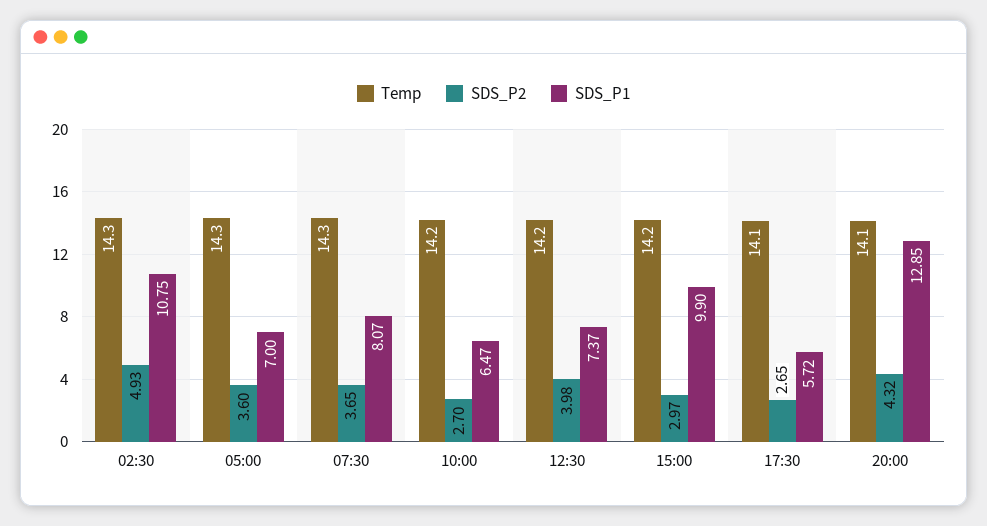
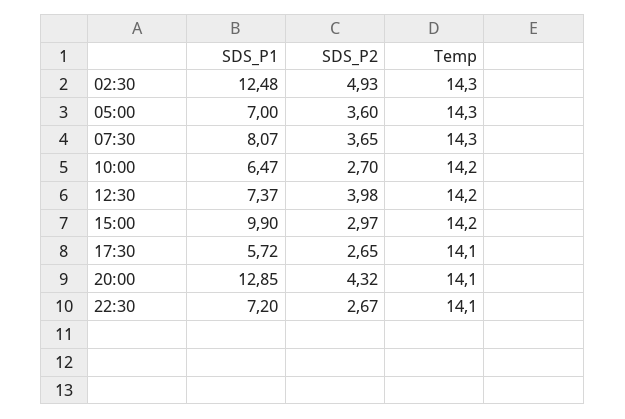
  {
    "Temp": {
      "02:30": 14.3,
      "05:00": 14.3,
      "07:30": 14.3,
      "10:00": 14.2,
      "12:30": 14.2,
      "15:00": 14.2,
      "17:30": 14.1,
-     "20:00": 14.1
+     "20:00": 14.1,
+     "22:30": 14.1
    },
    "SDS_P2": {
      "02:30": 4.93,
      "05:00": 3.6,
      "07:30": 3.65,
      "10:00": 2.7,
      "12:30": 3.98,
      "15:00": 2.97,
      "17:30": 2.65,
-     "20:00": 4.32
+     "20:00": 4.32,
+     "22:30": 2.67
    },
    "SDS_P1": {
-     "02:30": 10.75,
+     "02:30": 12.48,
      "05:00": 7,
      "07:30": 8.07,
      "10:00": 6.47,
      "12:30": 7.37,
      "15:00": 9.9,
      "17:30": 5.72,
-     "20:00": 12.85
+     "20:00": 12.85,
+     "22:30": 7.2
    }
  }

